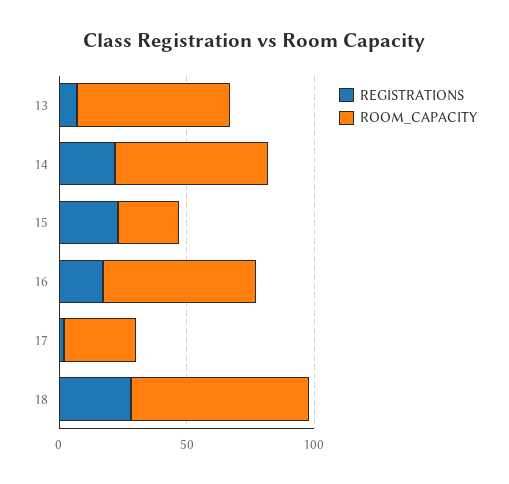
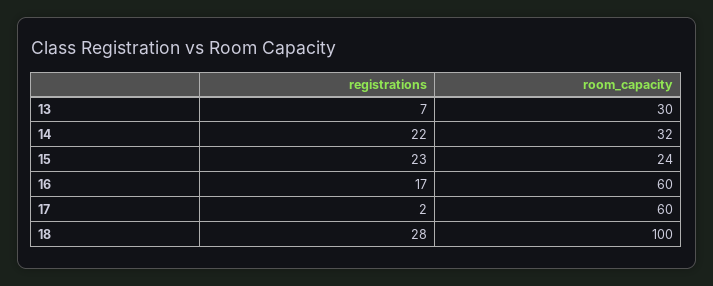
  {
    "REGISTRATIONS": {
      "13": 7,
      "14": 22,
      "15": 23,
      "16": 17,
      "17": 2,
      "18": 28
    },
    "ROOM_CAPACITY": {
-     "13": 60,
+     "13": 30,
-     "14": 60,
+     "14": 32,
      "15": 24,
      "16": 60,
-     "17": 30,
+     "17": 60,
-     "18": 70
+     "18": 100
    }
  }

